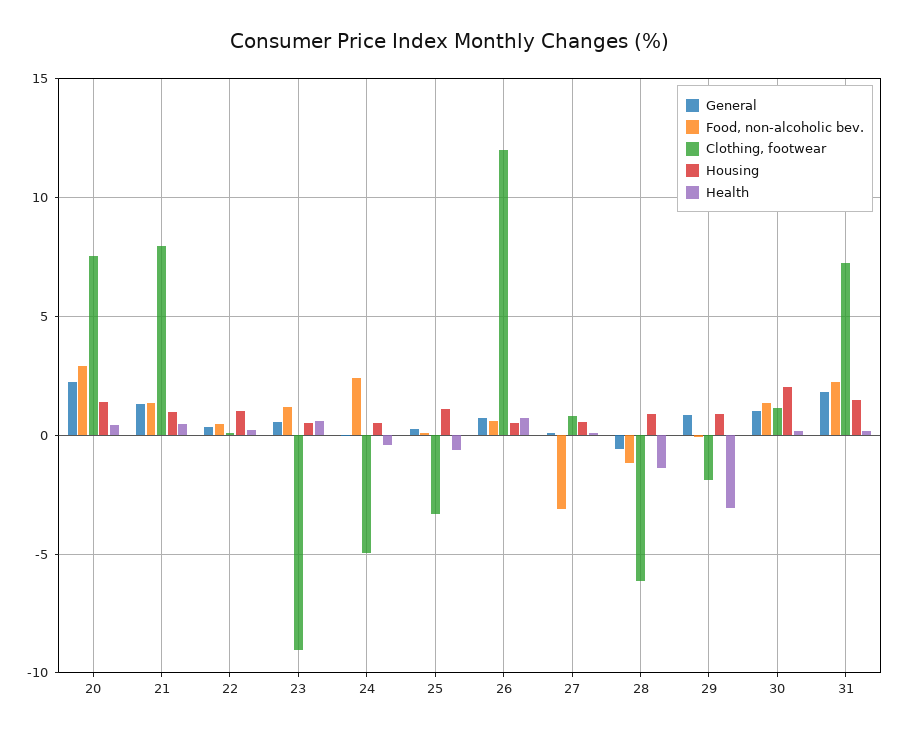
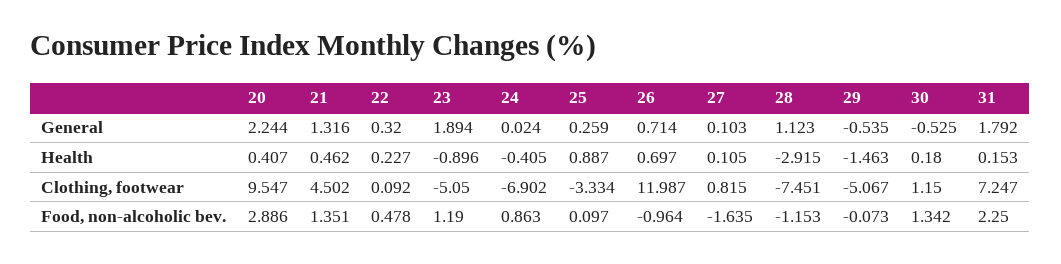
  {
    "General": {
      "20": 2.244,
      "21": 1.316,
      "22": 0.32,
-     "23": 0.5,
+     "23": 1.894,
      "24": 0.024,
      "25": 0.259,
      "26": 0.714,
      "27": 0.103,
-     "28": -0.5,
+     "28": 1.123,
-     "29": 1,
+     "29": -0.535,
-     "30": 1,
+     "30": -0.525,
      "31": 1.792
    },
    "Food, non-alcoholic bev.": {
      "20": 2.886,
      "21": 1.351,
      "22": 0.478,
      "23": 1.19,
-     "24": 2.5,
+     "24": 0.863,
      "25": 0.097,
-     "26": 0.5,
+     "26": -0.964,
-     "27": -3,
+     "27": -1.635,
      "28": -1.153,
      "29": -0.073,
      "30": 1.342,
      "31": 2.25
    },
    "Clothing, footwear": {
-     "20": 7.5,
+     "20": 9.547,
-     "21": 8,
+     "21": 4.502,
      "22": 0.092,
-     "23": -9,
+     "23": -5.05,
-     "24": -5,
+     "24": -6.902,
      "25": -3.334,
      "26": 11.987,
      "27": 0.815,
-     "28": -6,
+     "28": -7.451,
-     "29": -2,
+     "29": -5.067,
      "30": 1.15,
      "31": 7.247
    },
-   "Housing": {
-     "20": 1.5,
-     "21": 1,
-     "22": 1,
-     "23": 0.5,
-     "24": 0.5,
-     "25": 1,
-     "26": 0.5,
-     "27": 0.5,
-     "28": 1,
-     "29": 1,
-     "30": 2,
-     "31": 1.5
-   },
    "Health": {
      "20": 0.407,
      "21": 0.462,
      "22": 0.227,
-     "23": 0.5,
+     "23": -0.896,
      "24": -0.405,
-     "25": -0.5,
+     "25": 0.887,
      "26": 0.697,
      "27": 0.105,
-     "28": -1.5,
+     "28": -2.915,
-     "29": -3,
+     "29": -1.463,
      "30": 0.18,
      "31": 0.153
    }
  }

